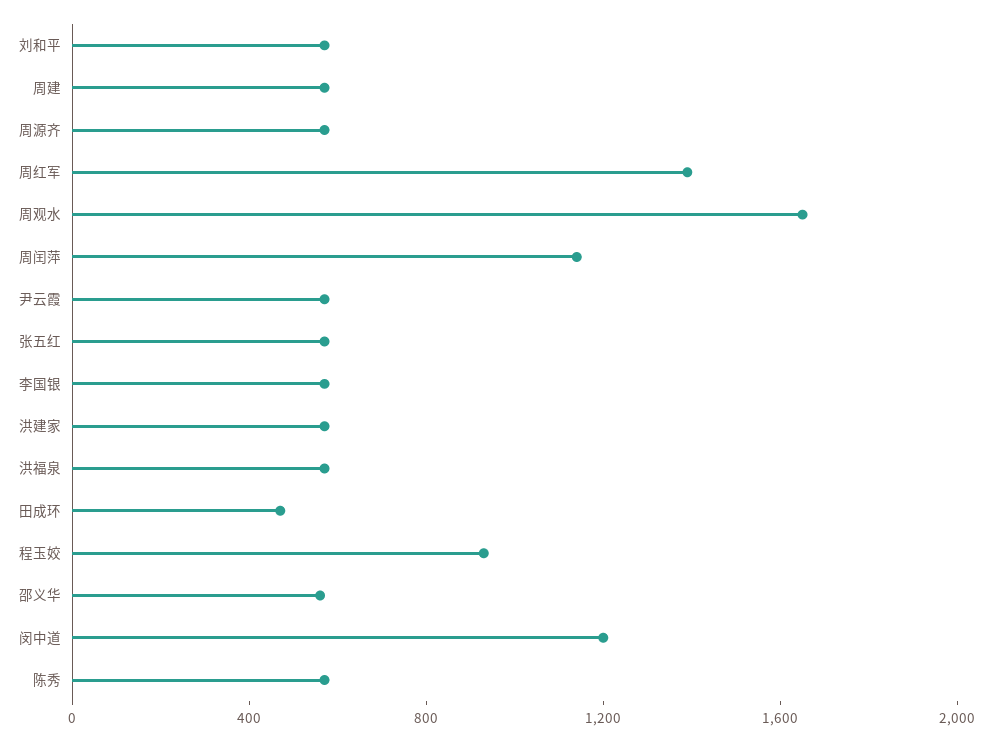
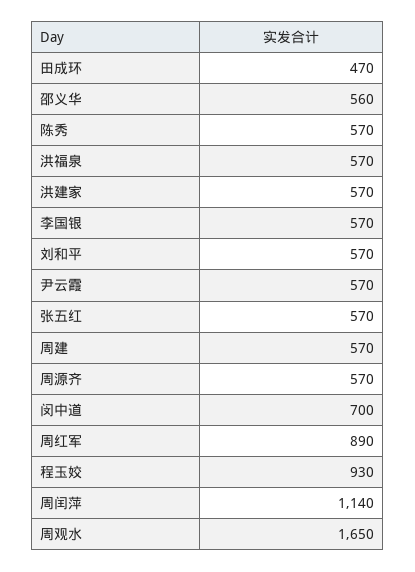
  {
    "刘和平": 570,
    "周建": 570,
    "周源齐": 570,
-   "周红军": 1400,
+   "周红军": 890,
    "周观水": 1650,
    "周闰萍": 1140,
    "尹云霞": 570,
    "张五红": 570,
    "李国银": 570,
    "洪建家": 570,
    "洪福泉": 570,
    "田成环": 470,
    "程玉姣": 930,
    "邵义华": 560,
-   "闵中道": 1200,
+   "闵中道": 700,
    "陈秀": 570
  }

